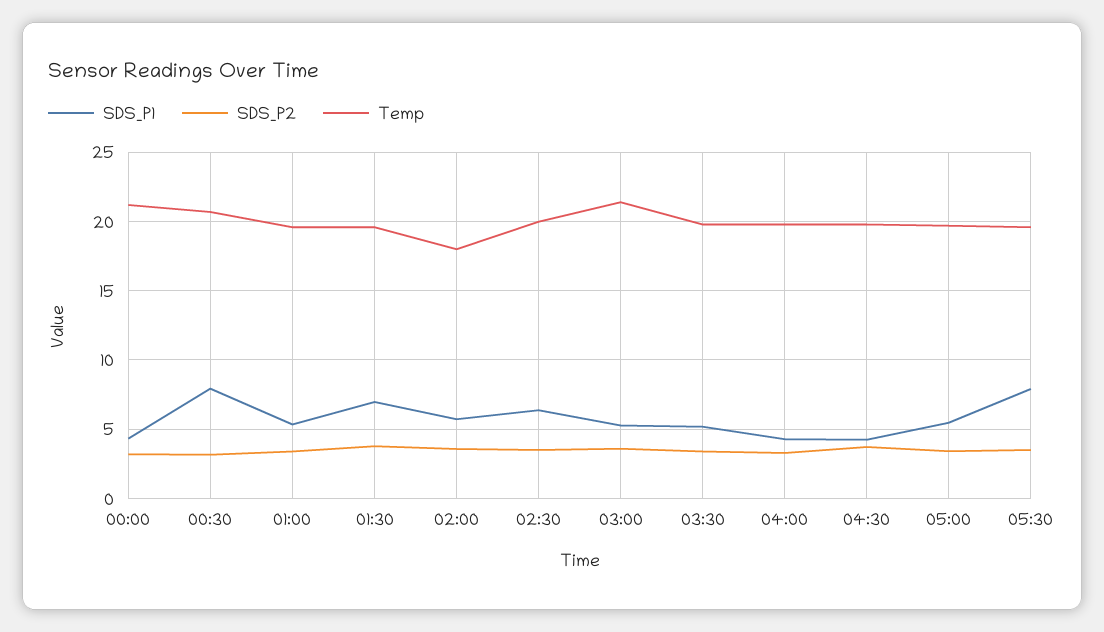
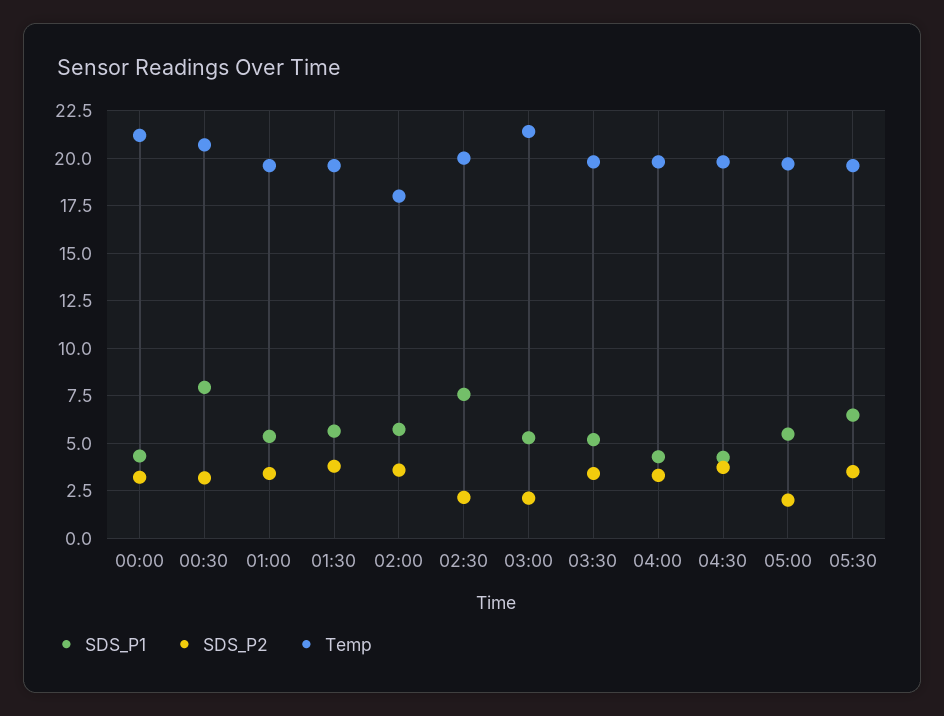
  {
    "SDS_P1": {
      "00:00": 4.5,
      "00:30": 8,
      "01:00": 5.5,
-     "01:30": 7,
+     "01:30": 5.5,
      "02:00": 5.5,
-     "02:30": 6.5,
+     "02:30": 7.5,
      "03:00": 5.5,
      "03:30": 5,
      "04:00": 4.5,
      "04:30": 4.5,
      "05:00": 5.5,
-     "05:30": 8
+     "05:30": 6.5
    },
    "SDS_P2": {
      "00:00": 3,
      "00:30": 3,
      "01:00": 3.5,
      "01:30": 4,
      "02:00": 3.5,
-     "02:30": 3.5,
+     "02:30": 2,
-     "03:00": 3.5,
+     "03:00": 2,
      "03:30": 3.5,
      "04:00": 3.5,
      "04:30": 3.5,
-     "05:00": 3.5,
+     "05:00": 2,
      "05:30": 3.5
    },
    "Temp": {
      "00:00": 21,
      "00:30": 20.5,
      "01:00": 19.5,
      "01:30": 19.5,
      "02:00": 18,
      "02:30": 20,
      "03:00": 21.5,
      "03:30": 20,
      "04:00": 20,
      "04:30": 20,
      "05:00": 19.5,
      "05:30": 19.5
    }
  }

